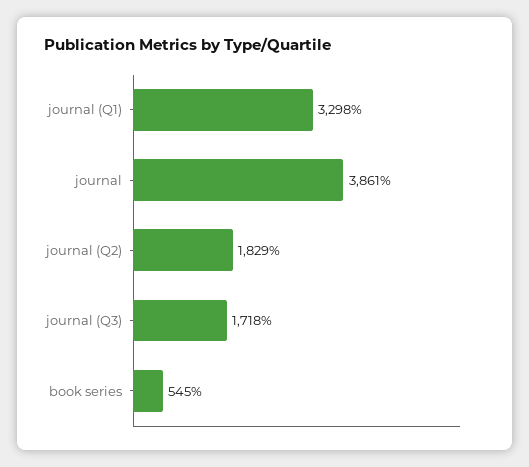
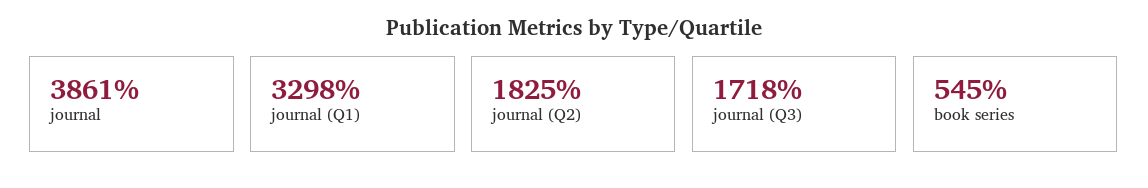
  {
    "journal (Q1)": 3298,
    "journal": 3861,
-   "journal (Q2)": 1829,
+   "journal (Q2)": 1825,
    "journal (Q3)": 1718,
    "book series": 545
  }

